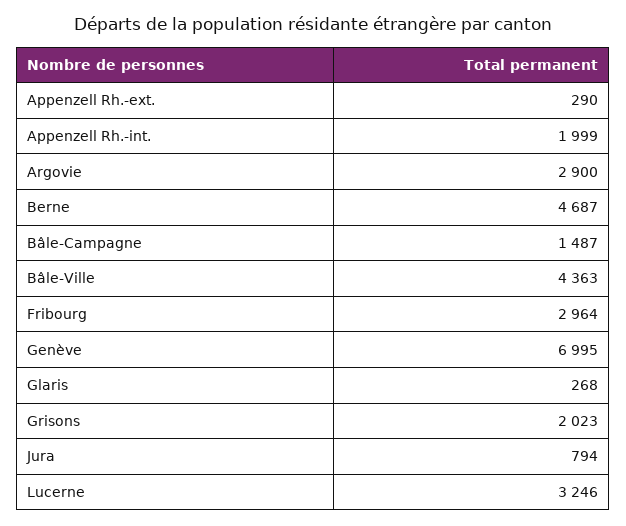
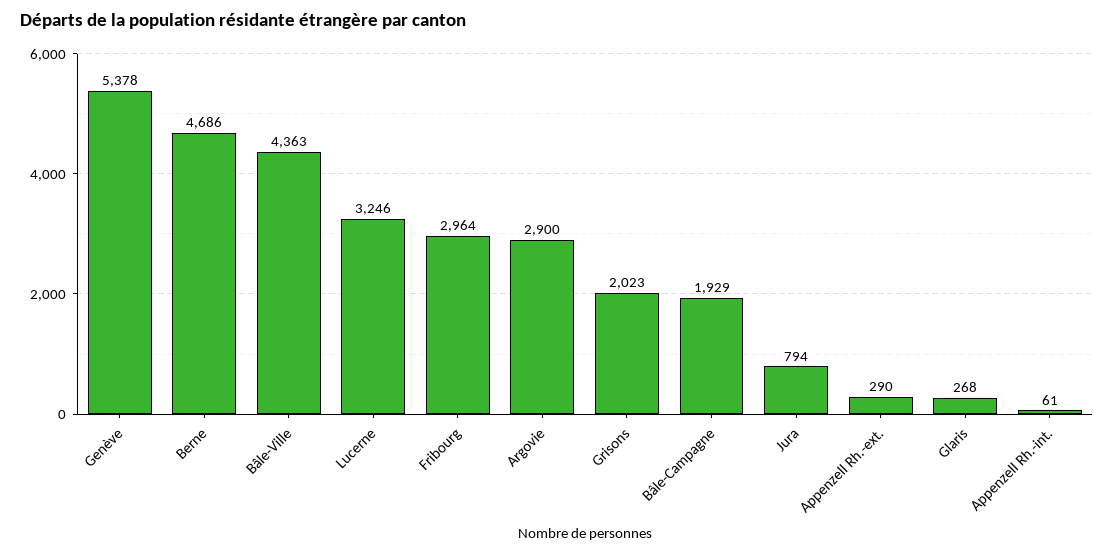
  {
    "Appenzell Rh.-ext.": 290,
-   "Appenzell Rh.-int.": 1999,
+   "Appenzell Rh.-int.": 61,
    "Argovie": 2900,
-   "Berne": 4687,
+   "Berne": 4686,
-   "Bâle-Campagne": 1487,
+   "Bâle-Campagne": 1929,
    "Bâle-Ville": 4363,
    "Fribourg": 2964,
-   "Genève": 6995,
+   "Genève": 5378,
    "Glaris": 268,
    "Grisons": 2023,
    "Jura": 794,
    "Lucerne": 3246
  }

